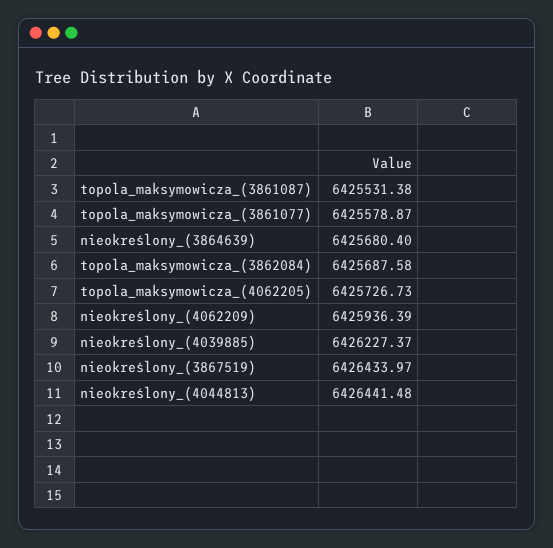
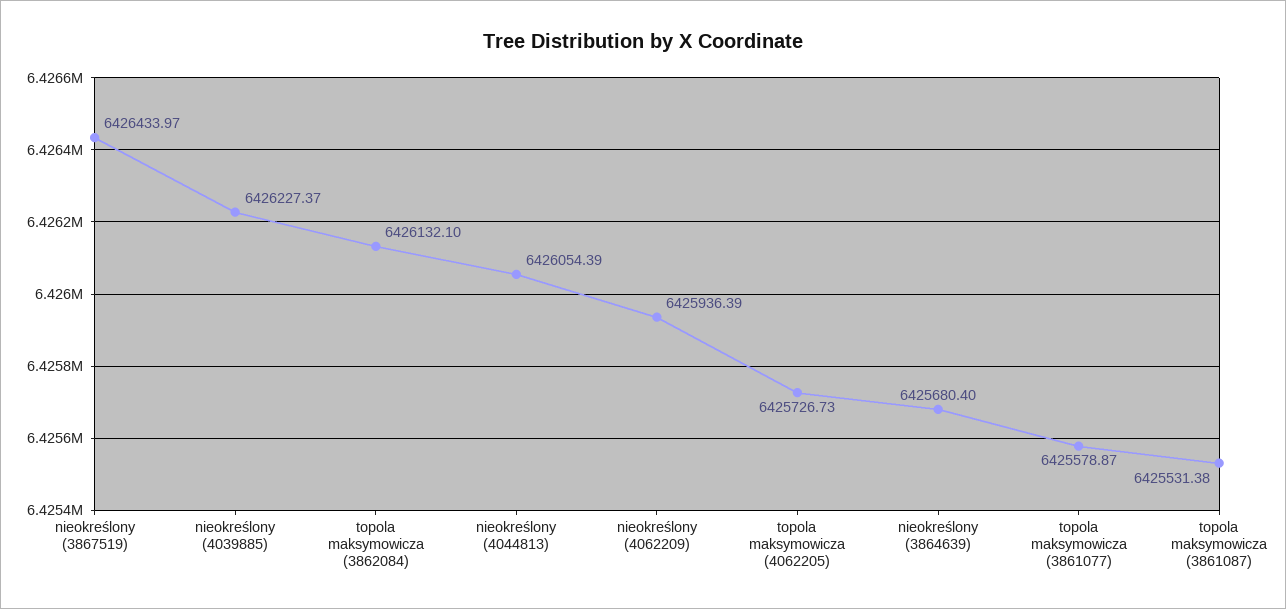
  {
    "topola_maksymowicza_(3861087)": 6425531.38,
    "topola_maksymowicza_(3861077)": 6425578.87,
    "nieokreślony_(3864639)": 6425680.4,
-   "topola_maksymowicza_(3862084)": 6425687.58,
+   "topola_maksymowicza_(3862084)": 6426132.1,
    "topola_maksymowicza_(4062205)": 6425726.73,
    "nieokreślony_(4062209)": 6425936.39,
    "nieokreślony_(4039885)": 6426227.37,
    "nieokreślony_(3867519)": 6426433.97,
-   "nieokreślony_(4044813)": 6426441.48
+   "nieokreślony_(4044813)": 6426054.39
  }

